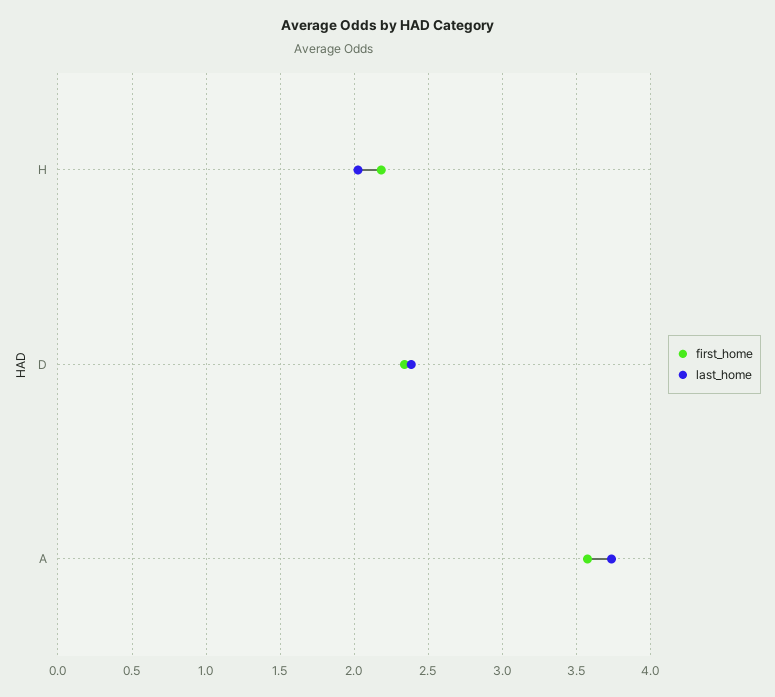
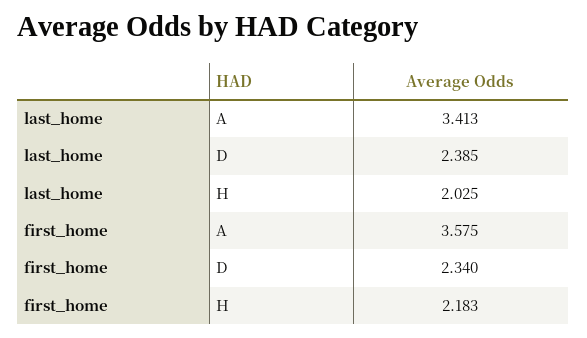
  {
    "first_home": {
      "H": 2.183,
      "D": 2.34,
      "A": 3.575
    },
    "last_home": {
      "H": 2.025,
      "D": 2.385,
-     "A": 3.75
+     "A": 3.413
    }
  }

